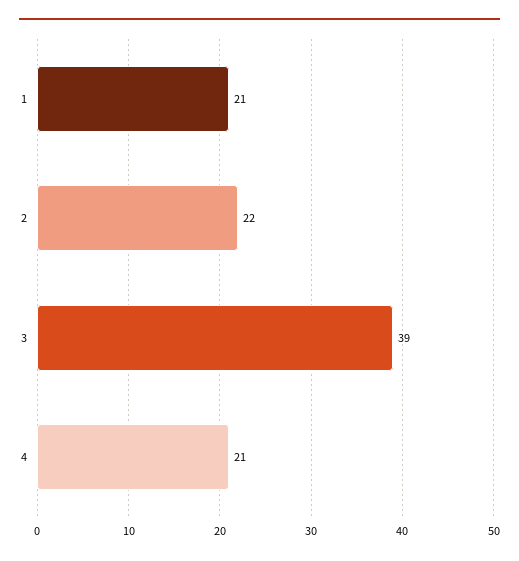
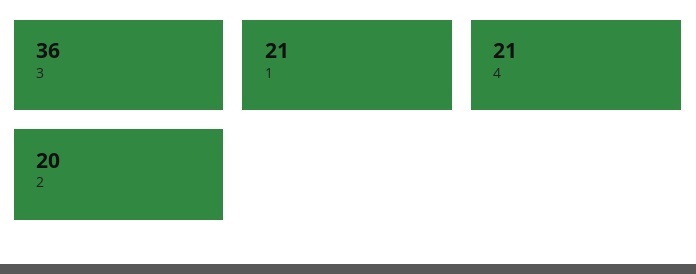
  {
    "1": 21,
-   "2": 22,
+   "2": 20,
-   "3": 39,
+   "3": 36,
    "4": 21
  }

